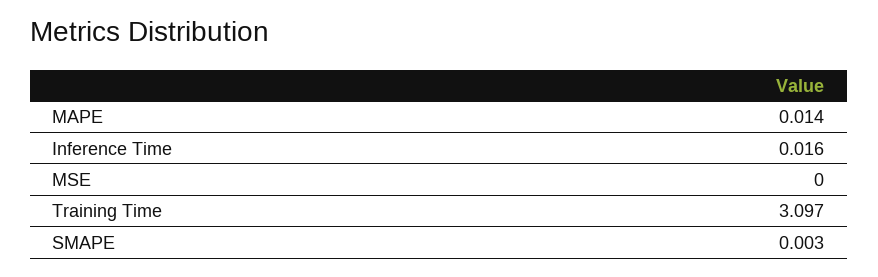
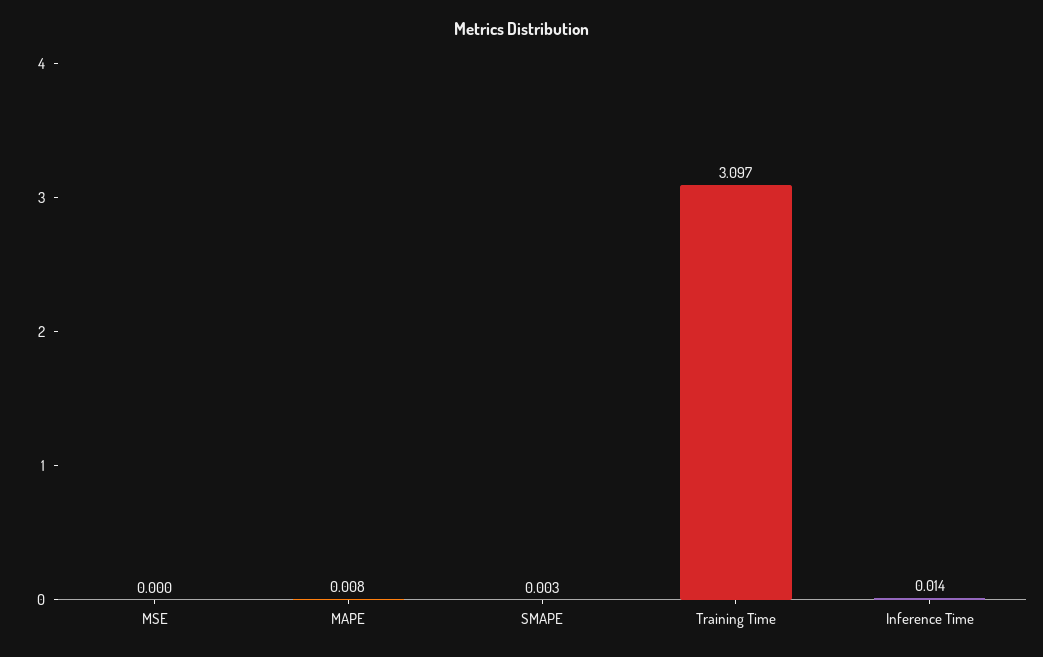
  {
-   "MAPE": 0.014,
+   "MAPE": 0.008,
-   "Inference Time": 0.016,
+   "Inference Time": 0.014,
    "MSE": 0,
    "Training Time": 3.097,
    "SMAPE": 0.003
  }

